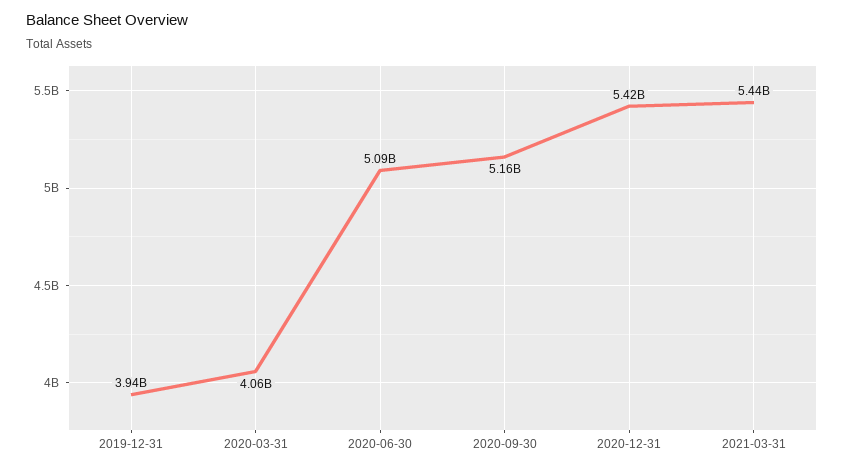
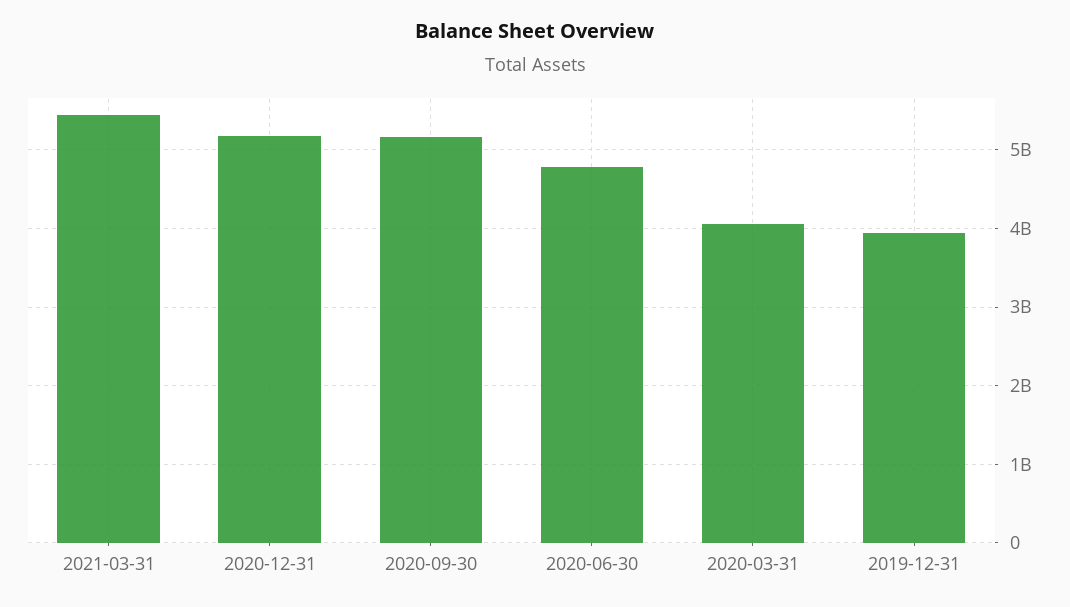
  {
    "2019-12-31": 3940000000,
    "2020-03-31": 4060000000,
-   "2020-06-30": 5090000000,
+   "2020-06-30": 4800000000,
    "2020-09-30": 5160000000,
-   "2020-12-31": 5420000000,
+   "2020-12-31": 5200000000,
    "2021-03-31": 5440000000
  }

